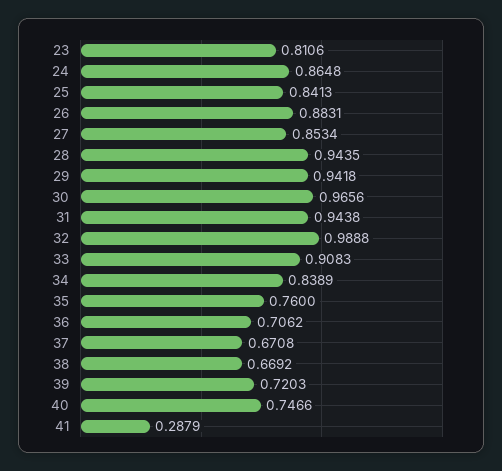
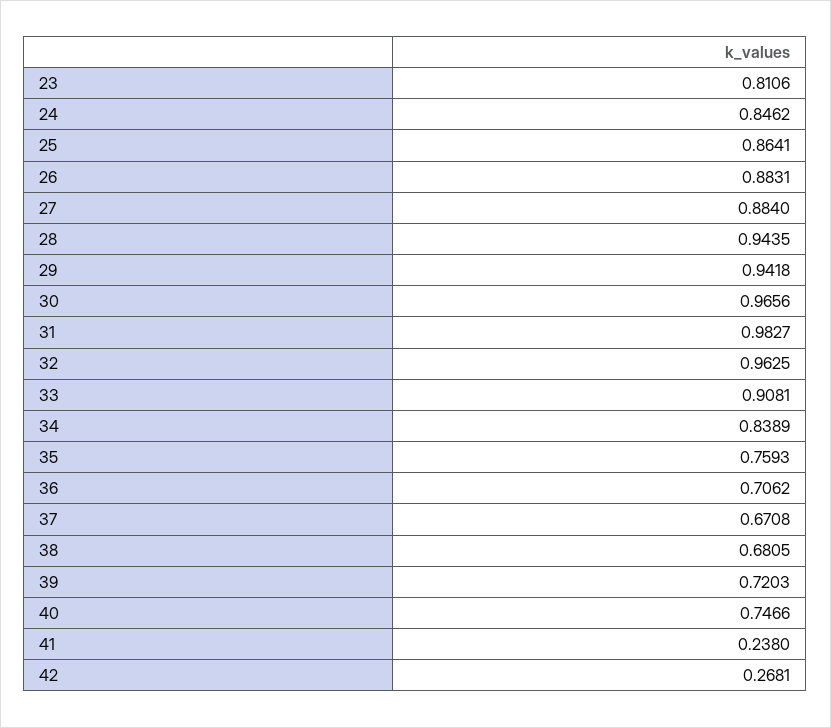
  {
    "23": 0.8106,
-   "24": 0.8648,
+   "24": 0.8462,
-   "25": 0.8413,
+   "25": 0.8641,
    "26": 0.8831,
-   "27": 0.8534,
+   "27": 0.884,
    "28": 0.9435,
    "29": 0.9418,
    "30": 0.9656,
-   "31": 0.9438,
+   "31": 0.9827,
-   "32": 0.9888,
+   "32": 0.9625,
-   "33": 0.9083,
+   "33": 0.9081,
    "34": 0.8389,
-   "35": 0.76,
+   "35": 0.7593,
    "36": 0.7062,
    "37": 0.6708,
-   "38": 0.6692,
+   "38": 0.6805,
    "39": 0.7203,
    "40": 0.7466,
-   "41": 0.2879
+   "41": 0.238,
+   "42": 0.2681
  }

